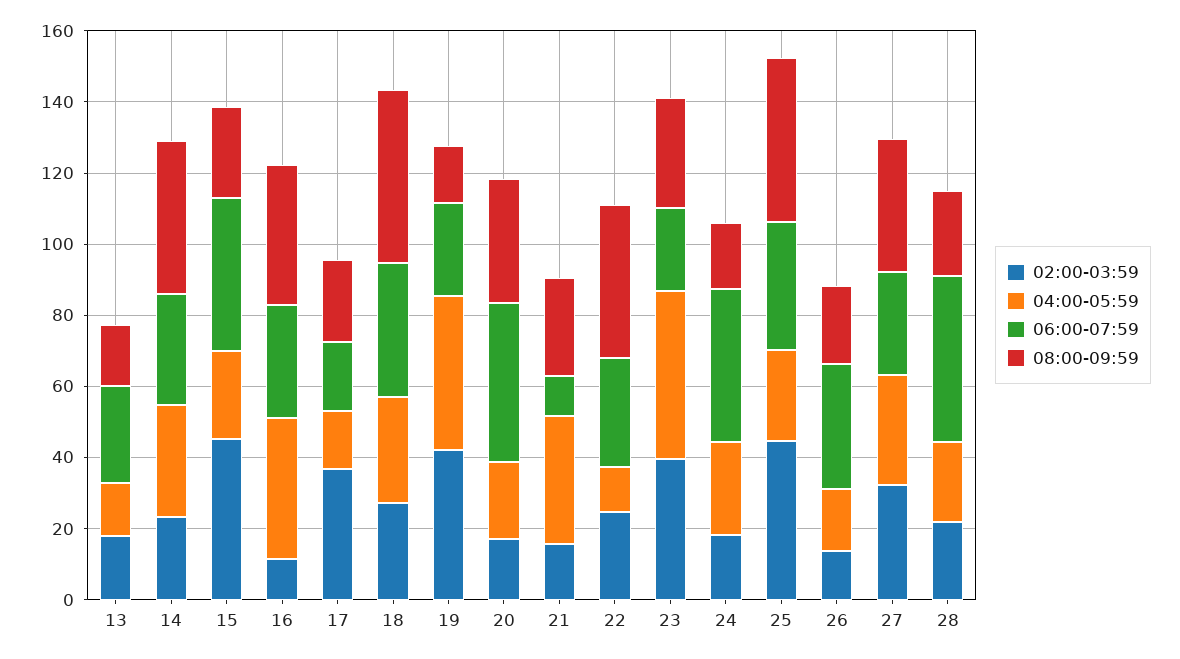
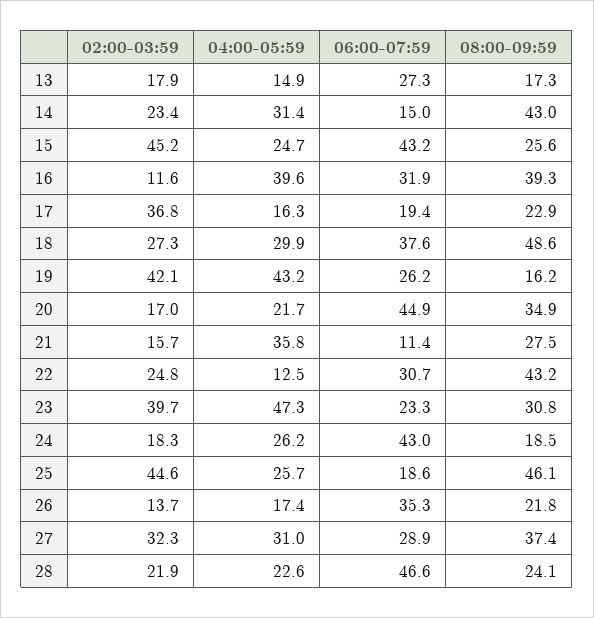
  {
    "02:00-03:59": {
      "13": 17.9,
      "14": 23.4,
      "15": 45.2,
      "16": 11.6,
      "17": 36.8,
      "18": 27.3,
      "19": 42.1,
      "20": 17,
      "21": 15.7,
      "22": 24.8,
      "23": 39.7,
      "24": 18.3,
      "25": 44.6,
      "26": 13.7,
      "27": 32.3,
      "28": 21.9
    },
    "04:00-05:59": {
      "13": 14.9,
      "14": 31.4,
      "15": 24.7,
      "16": 39.6,
      "17": 16.3,
      "18": 29.9,
      "19": 43.2,
      "20": 21.7,
      "21": 35.8,
      "22": 12.5,
      "23": 47.3,
      "24": 26.2,
      "25": 25.7,
      "26": 17.4,
      "27": 31,
      "28": 22.6
    },
    "06:00-07:59": {
      "13": 27.3,
-     "14": 30,
+     "14": 15,
      "15": 43.2,
      "16": 31.9,
      "17": 19.4,
      "18": 37.6,
      "19": 26.2,
      "20": 44.9,
      "21": 11.4,
      "22": 30.7,
      "23": 23.3,
      "24": 43,
-     "25": 35,
+     "25": 18.6,
      "26": 35.3,
      "27": 28.9,
      "28": 46.6
    },
    "08:00-09:59": {
      "13": 17.3,
      "14": 43,
      "15": 25.6,
      "16": 39.3,
      "17": 22.9,
      "18": 48.6,
      "19": 16.2,
      "20": 34.9,
      "21": 27.5,
      "22": 43.2,
      "23": 30.8,
      "24": 18.5,
      "25": 46.1,
      "26": 21.8,
      "27": 37.4,
      "28": 24.1
    }
  }

